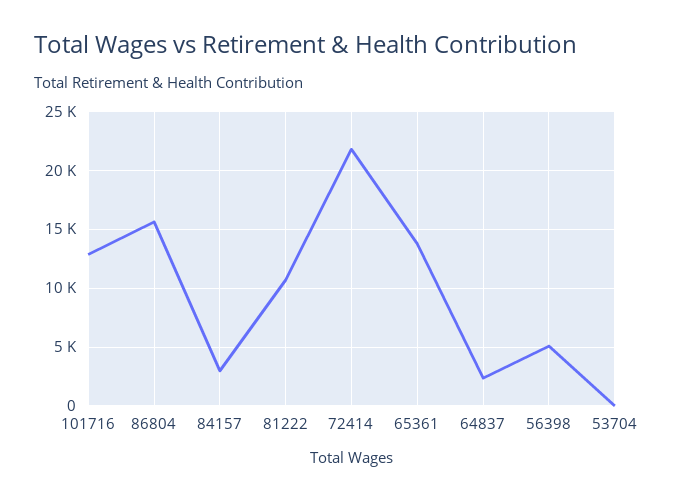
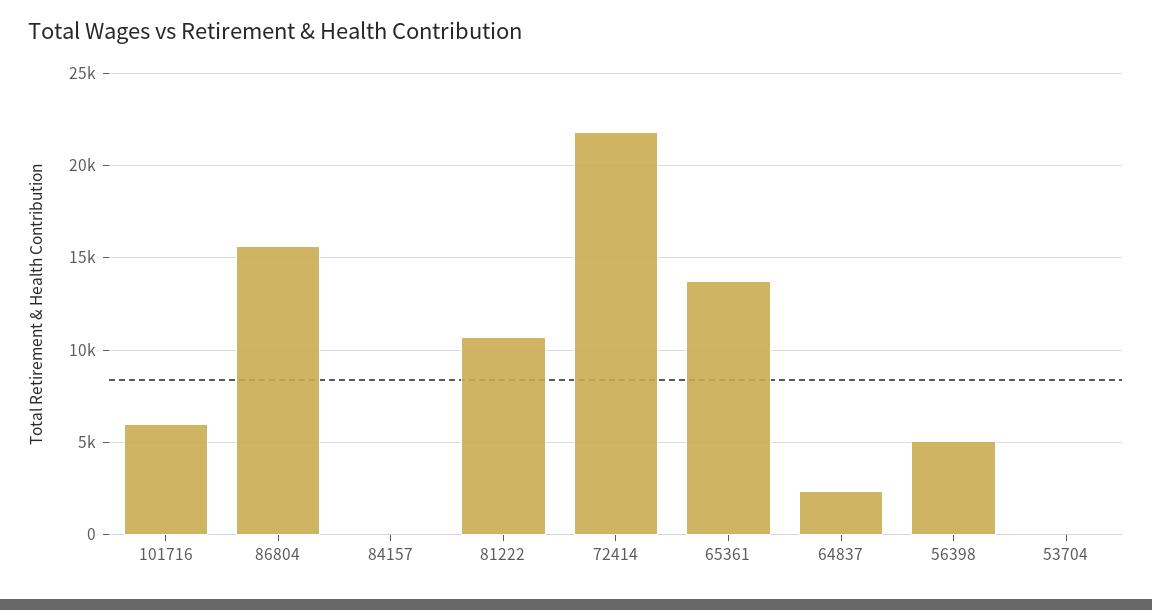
  {
-   "101716": 13000,
+   "101716": 6000,
    "86804": 15500,
-   "84157": 3000,
+   "84157": 0,
    "81222": 10500,
    "72414": 22000,
    "65361": 13500,
    "64837": 2500,
    "56398": 5000,
    "53704": 0
  }

